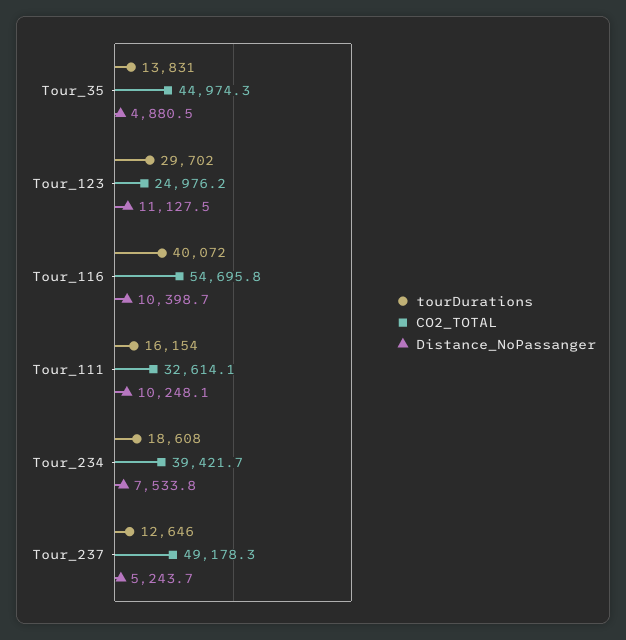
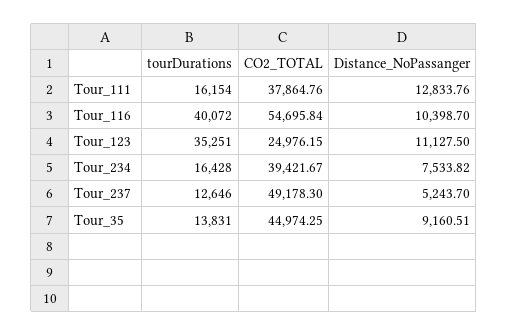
  {
    "tourDurations": {
      "Tour_35": 13831,
-     "Tour_123": 29702,
+     "Tour_123": 35251,
      "Tour_116": 40072,
      "Tour_111": 16154,
-     "Tour_234": 18608,
+     "Tour_234": 16428,
      "Tour_237": 12646
    },
    "CO2_TOTAL": {
      "Tour_35": 44974.25,
      "Tour_123": 24976.15,
      "Tour_116": 54695.84,
-     "Tour_111": 32614.1,
+     "Tour_111": 37864.76,
      "Tour_234": 39421.67,
      "Tour_237": 49178.3
    },
    "Distance_NoPassanger": {
-     "Tour_35": 4880.5,
+     "Tour_35": 9160.51,
      "Tour_123": 11127.5,
      "Tour_116": 10398.7,
-     "Tour_111": 10248.1,
+     "Tour_111": 12833.76,
      "Tour_234": 7533.82,
      "Tour_237": 5243.7
    }
  }

